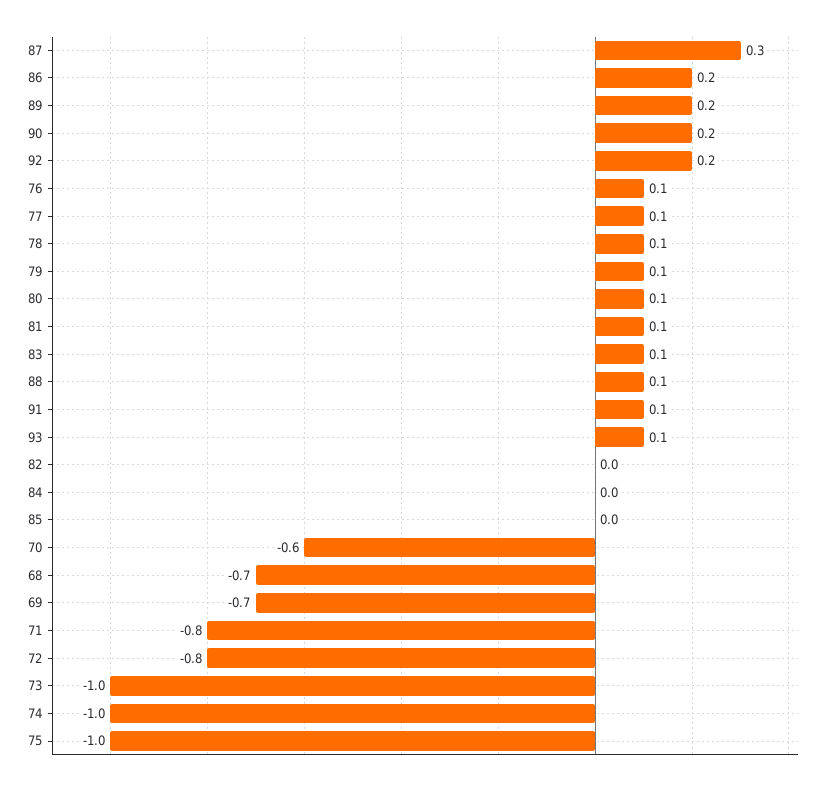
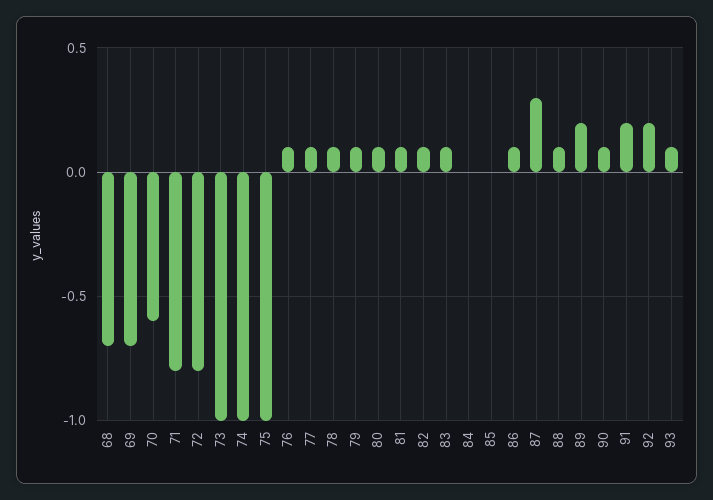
  {
    "87": 0.3,
-   "86": 0.2,
+   "86": 0.1,
    "89": 0.2,
-   "90": 0.2,
+   "90": 0.1,
    "92": 0.2,
    "76": 0.1,
    "77": 0.1,
    "78": 0.1,
    "79": 0.1,
    "80": 0.1,
    "81": 0.1,
    "83": 0.1,
    "88": 0.1,
-   "91": 0.1,
+   "91": 0.2,
    "93": 0.1,
-   "82": 0,
+   "82": 0.1,
    "84": 0,
    "85": 0,
    "70": -0.6,
    "68": -0.7,
    "69": -0.7,
    "71": -0.8,
    "72": -0.8,
    "73": -1,
    "74": -1,
    "75": -1
  }

